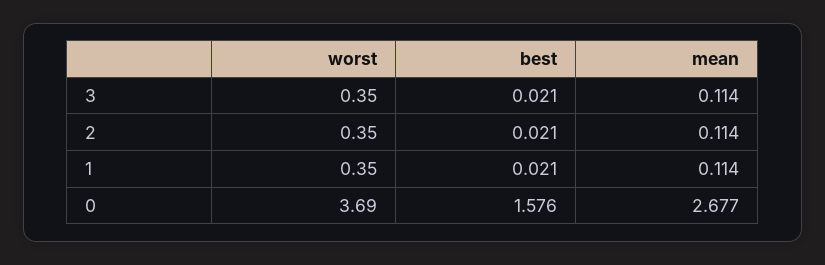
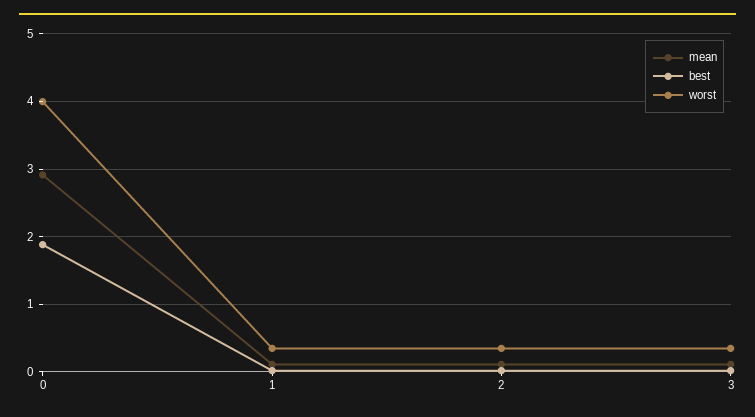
  {
    "worst": {
      "3": 0.35,
      "2": 0.35,
      "1": 0.35,
-     "0": 3.69
+     "0": 4
    },
    "best": {
      "3": 0.021,
      "2": 0.021,
      "1": 0.021,
-     "0": 1.576
+     "0": 1.9
    },
    "mean": {
      "3": 0.114,
      "2": 0.114,
      "1": 0.114,
-     "0": 2.677
+     "0": 2.9
    }
  }

